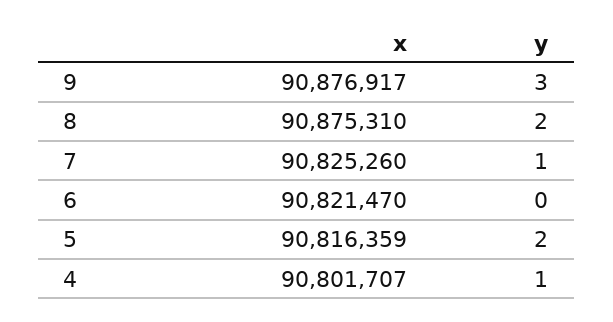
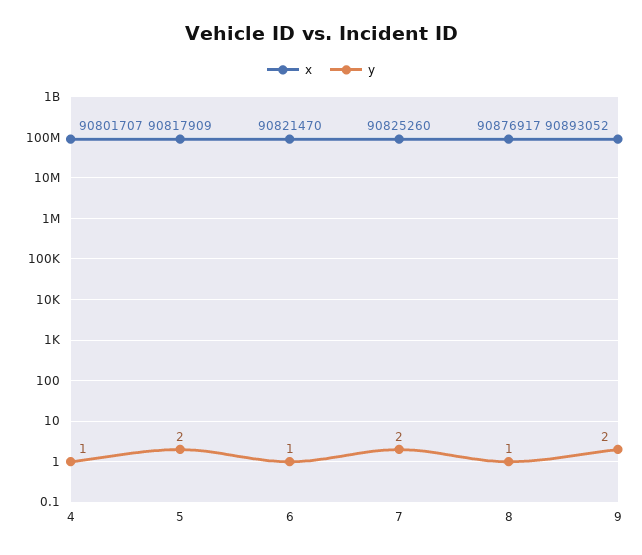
  {
    "x": {
-     "9": 90876917,
+     "9": 90893052,
-     "8": 90875310,
+     "8": 90876917,
      "7": 90825260,
      "6": 90821470,
-     "5": 90816359,
+     "5": 90817909,
      "4": 90801707
    },
    "y": {
-     "9": 3,
+     "9": 2,
-     "8": 2,
+     "8": 1,
-     "7": 1,
+     "7": 2,
-     "6": 0,
+     "6": 1,
      "5": 2,
      "4": 1
    }
  }

